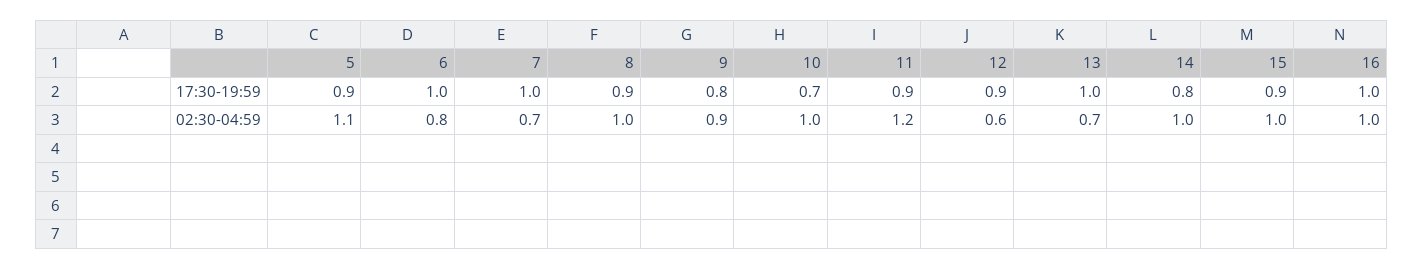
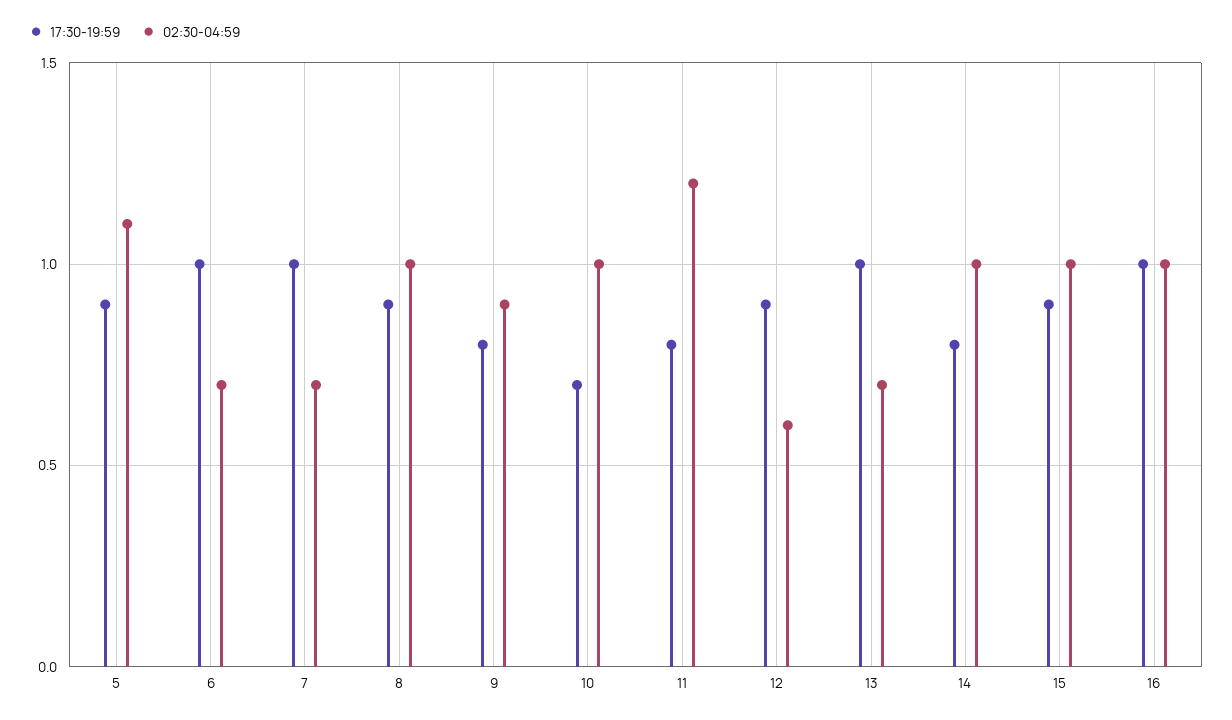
  {
    "17:30-19:59": {
      "5": 0.9,
      "6": 1,
      "7": 1,
      "8": 0.9,
      "9": 0.8,
      "10": 0.7,
-     "11": 0.9,
+     "11": 0.8,
      "12": 0.9,
      "13": 1,
      "14": 0.8,
      "15": 0.9,
      "16": 1
    },
    "02:30-04:59": {
      "5": 1.1,
-     "6": 0.8,
+     "6": 0.7,
      "7": 0.7,
      "8": 1,
      "9": 0.9,
      "10": 1,
      "11": 1.2,
      "12": 0.6,
      "13": 0.7,
      "14": 1,
      "15": 1,
      "16": 1
    }
  }

